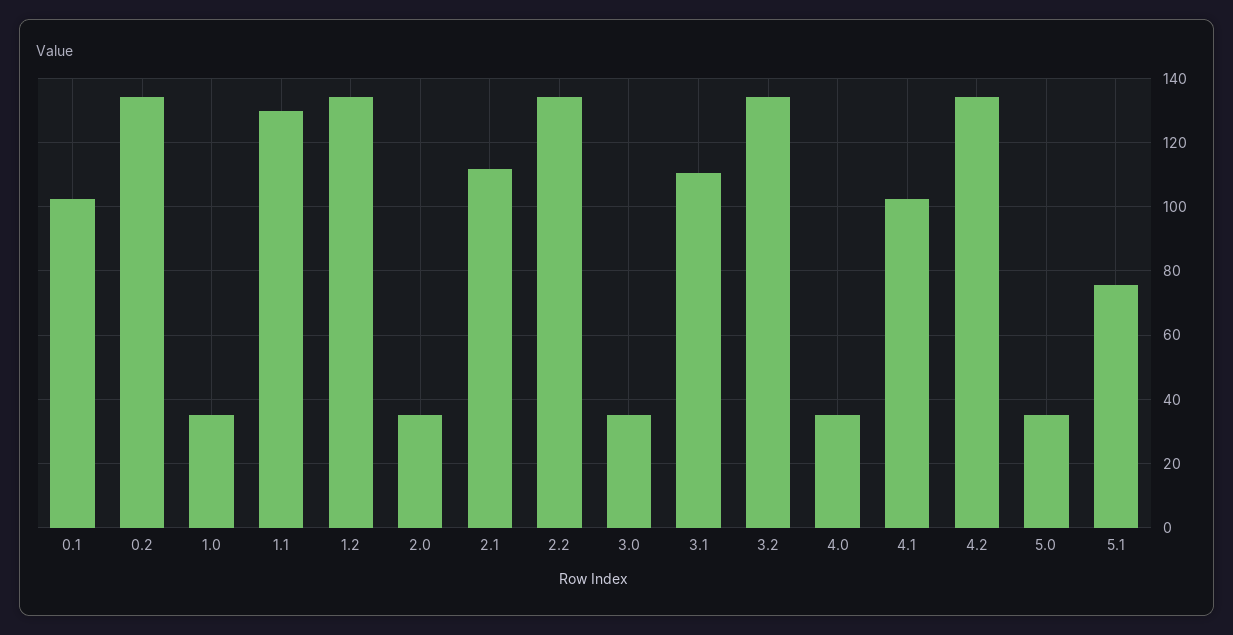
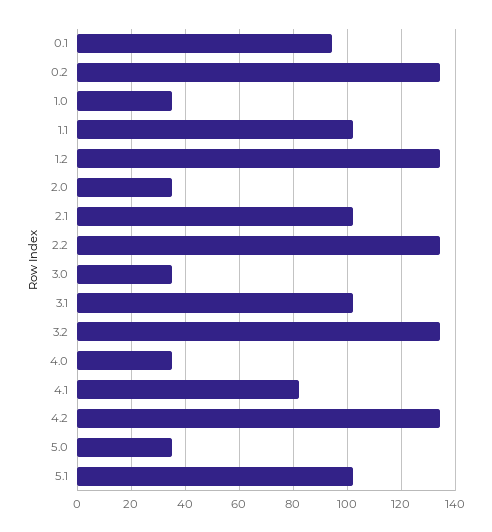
  {
-   "0.1": 102,
+   "0.1": 95,
    "0.2": 134,
    "1.0": 36,
-   "1.1": 130,
+   "1.1": 102.5,
    "1.2": 134,
    "2.0": 36,
-   "2.1": 112,
+   "2.1": 102.5,
    "2.2": 134,
    "3.0": 36,
-   "3.1": 110,
+   "3.1": 102.5,
    "3.2": 134,
    "4.0": 36,
-   "4.1": 102,
+   "4.1": 82.5,
    "4.2": 134,
    "5.0": 36,
-   "5.1": 76
+   "5.1": 102.5
  }

